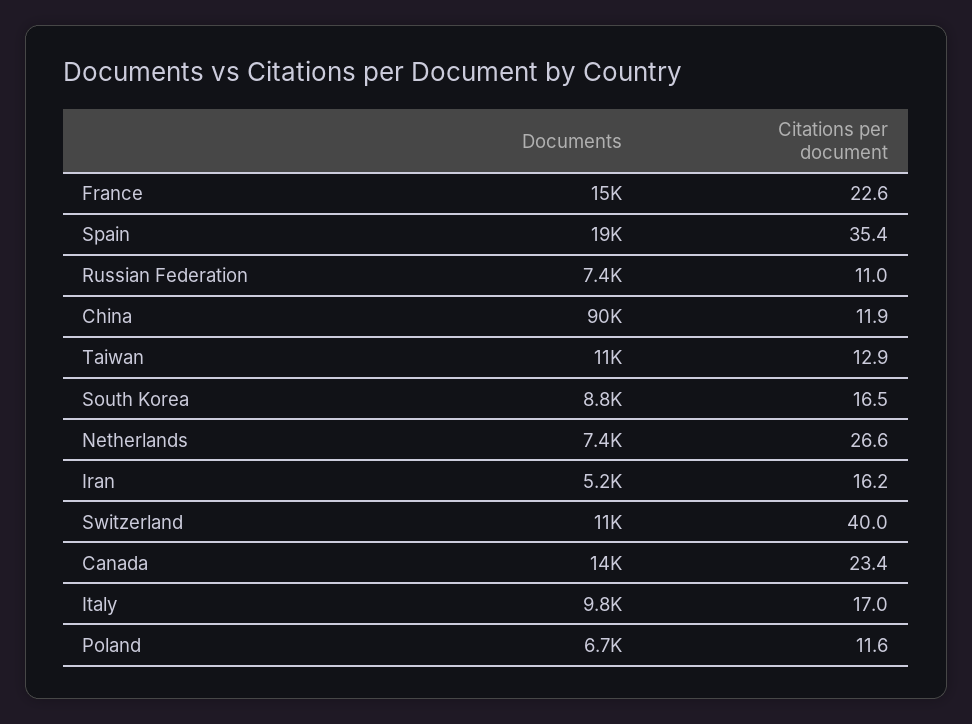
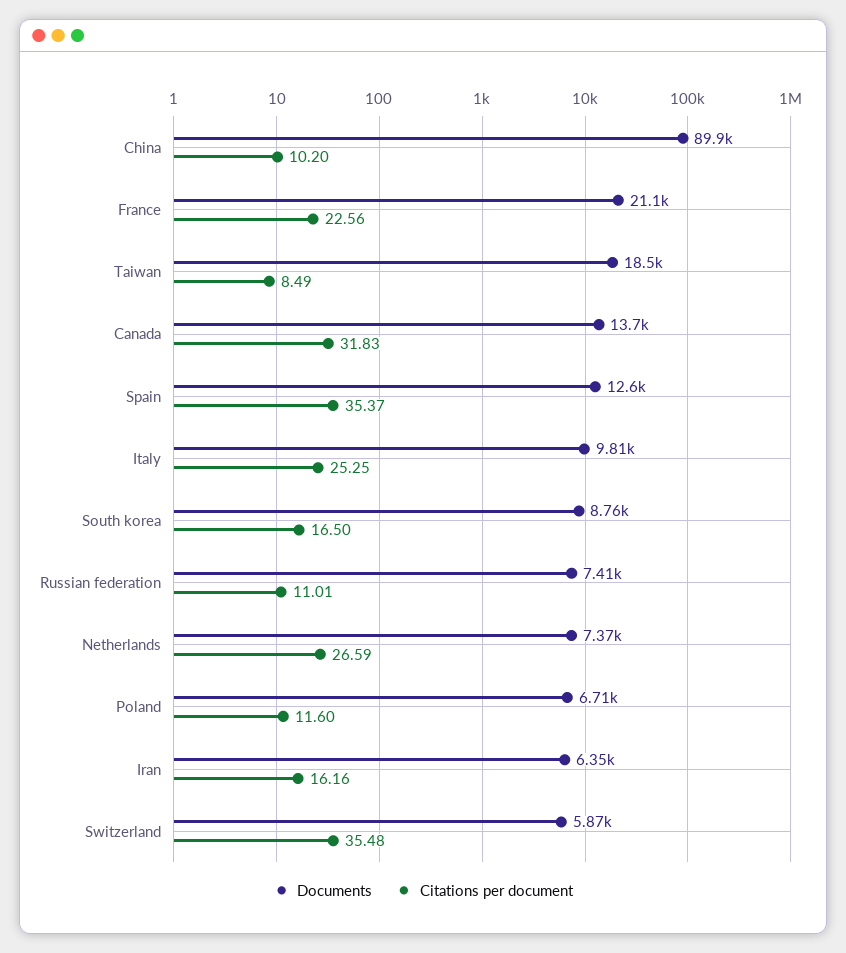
  {
    "Documents": {
-     "France": 15000,
+     "France": 21100,
-     "Spain": 19000,
+     "Spain": 12600,
      "Russian Federation": 7410,
      "China": 89900,
-     "Taiwan": 11000,
+     "Taiwan": 18500,
      "South Korea": 8760,
      "Netherlands": 7370,
-     "Iran": 5200,
+     "Iran": 6350,
-     "Switzerland": 11000,
+     "Switzerland": 5870,
      "Canada": 13700,
      "Italy": 9810,
      "Poland": 6710
    },
    "Citations per document": {
      "France": 22.56,
      "Spain": 35.37,
      "Russian Federation": 11.01,
-     "China": 11.9,
+     "China": 10.2,
-     "Taiwan": 12.9,
+     "Taiwan": 8.49,
      "South Korea": 16.5,
      "Netherlands": 26.59,
      "Iran": 16.16,
-     "Switzerland": 40,
+     "Switzerland": 35.48,
-     "Canada": 23.4,
+     "Canada": 31.83,
-     "Italy": 17,
+     "Italy": 25.25,
      "Poland": 11.6
    }
  }

